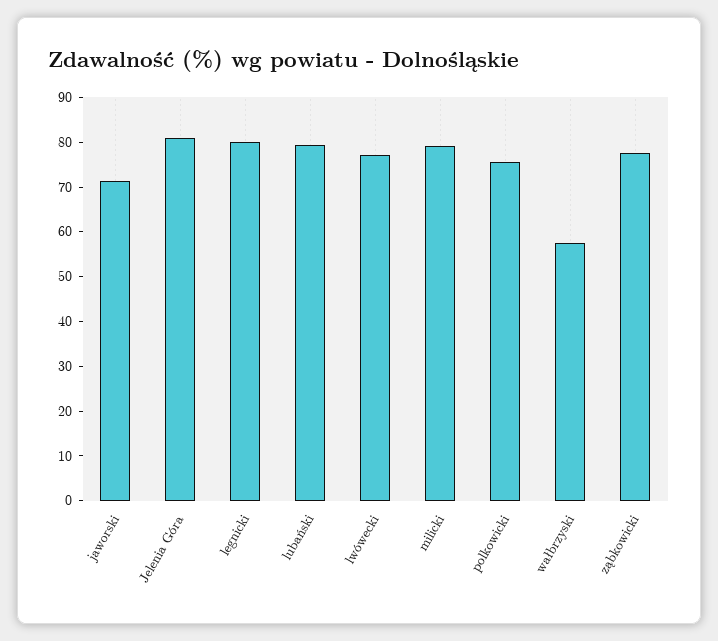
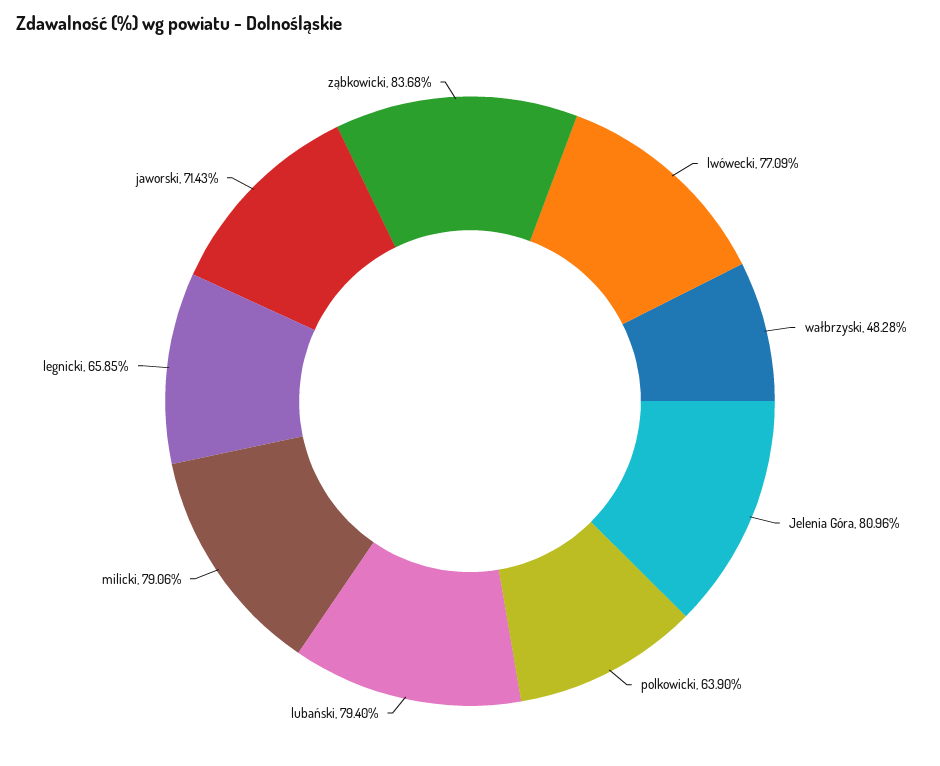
  {
    "jaworski": 71.43,
    "Jelenia Góra": 80.96,
-   "legnicki": 80,
+   "legnicki": 65.85,
    "lubański": 79.4,
    "lwówecki": 77.09,
    "milicki": 79.06,
-   "polkowicki": 76,
+   "polkowicki": 63.9,
-   "wałbrzyski": 58,
+   "wałbrzyski": 48.28,
-   "ząbkowicki": 78
+   "ząbkowicki": 83.68
  }

